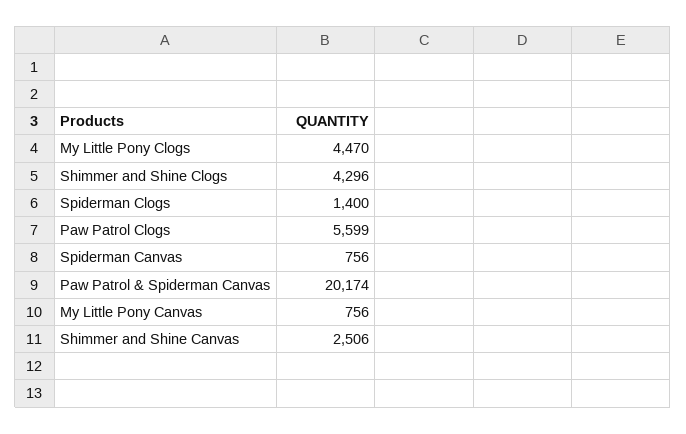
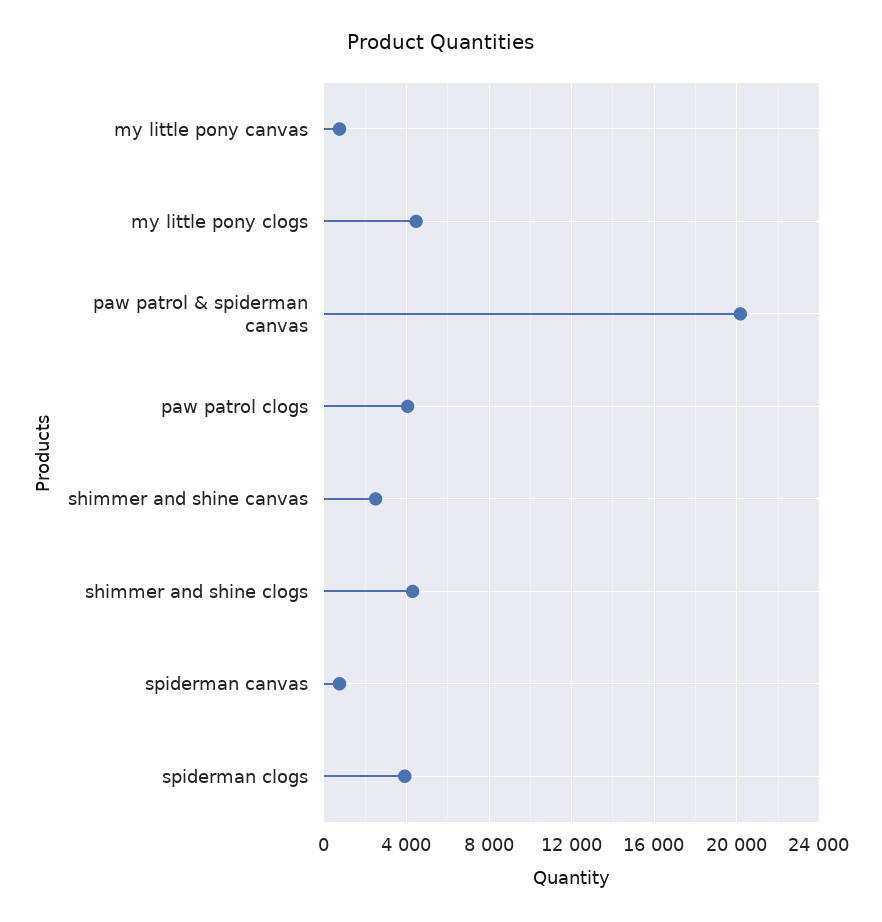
  {
    "My Little Pony Clogs": 4470,
    "Shimmer and Shine Clogs": 4296,
-   "Spiderman Clogs": 1400,
+   "Spiderman Clogs": 4000,
-   "Paw Patrol Clogs": 5599,
+   "Paw Patrol Clogs": 4000,
    "Spiderman Canvas": 756,
    "Paw Patrol & Spiderman Canvas": 20174,
    "My Little Pony Canvas": 756,
    "Shimmer and Shine Canvas": 2506
  }

